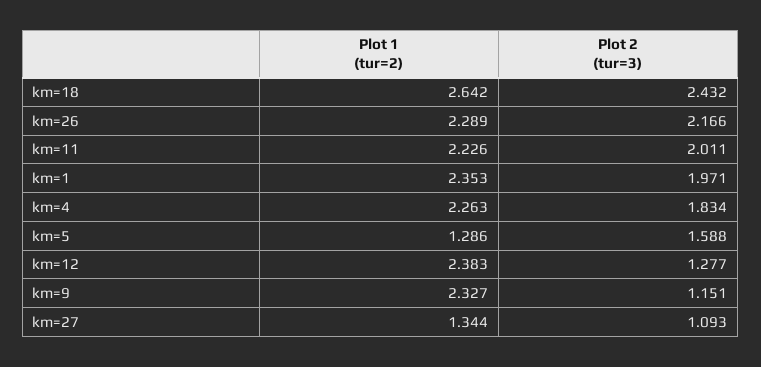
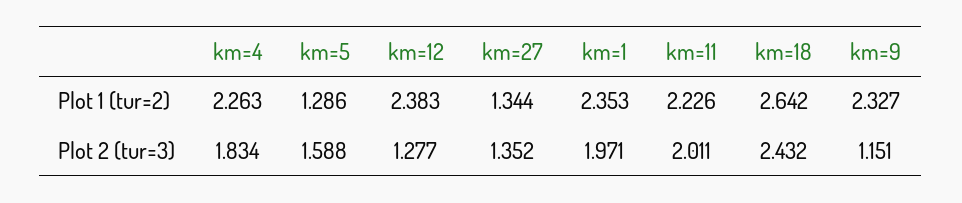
  {
    "Plot 1 (tur=2)": {
      "km=18": 2.642,
-     "km=26": 2.289,
      "km=11": 2.226,
      "km=1": 2.353,
      "km=4": 2.263,
      "km=5": 1.286,
      "km=12": 2.383,
      "km=9": 2.327,
      "km=27": 1.344
    },
    "Plot 2 (tur=3)": {
      "km=18": 2.432,
-     "km=26": 2.166,
      "km=11": 2.011,
      "km=1": 1.971,
      "km=4": 1.834,
      "km=5": 1.588,
      "km=12": 1.277,
      "km=9": 1.151,
-     "km=27": 1.093
+     "km=27": 1.352
    }
  }

